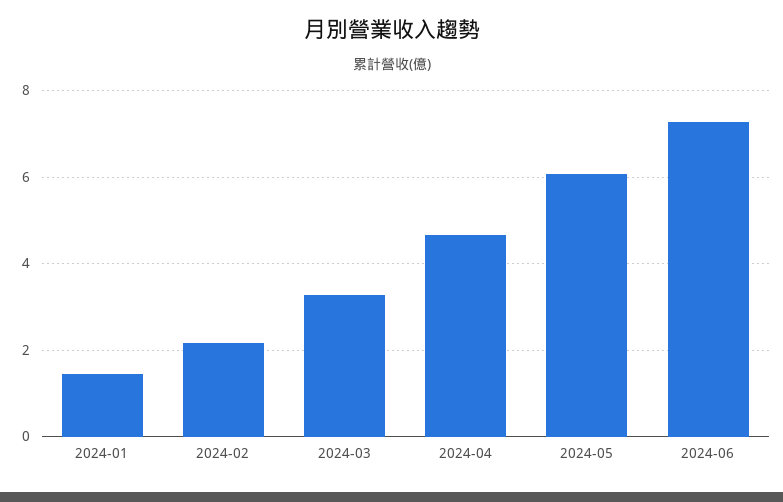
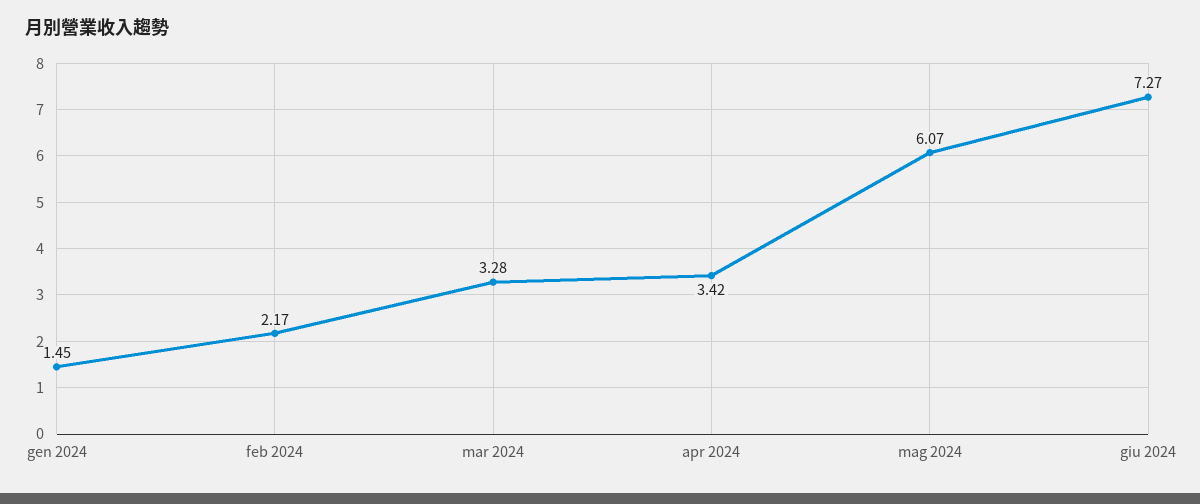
  {
    "2024-01": 1.45,
    "2024-02": 2.17,
    "2024-03": 3.28,
-   "2024-04": 4.6,
+   "2024-04": 3.42,
    "2024-05": 6.07,
    "2024-06": 7.27
  }

